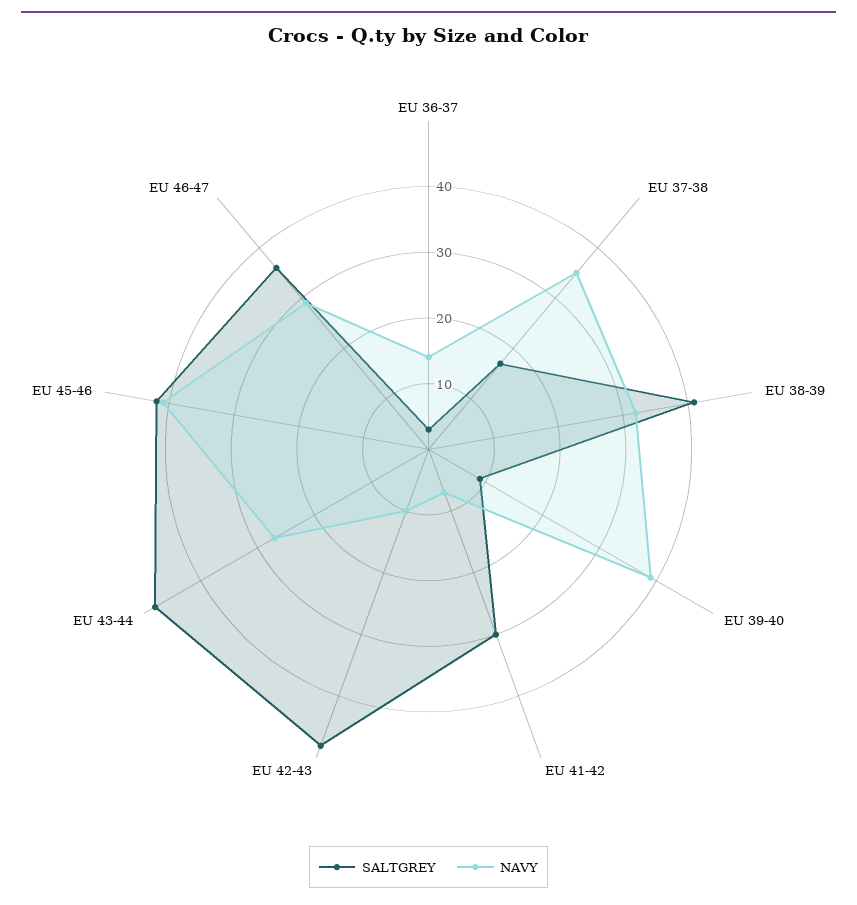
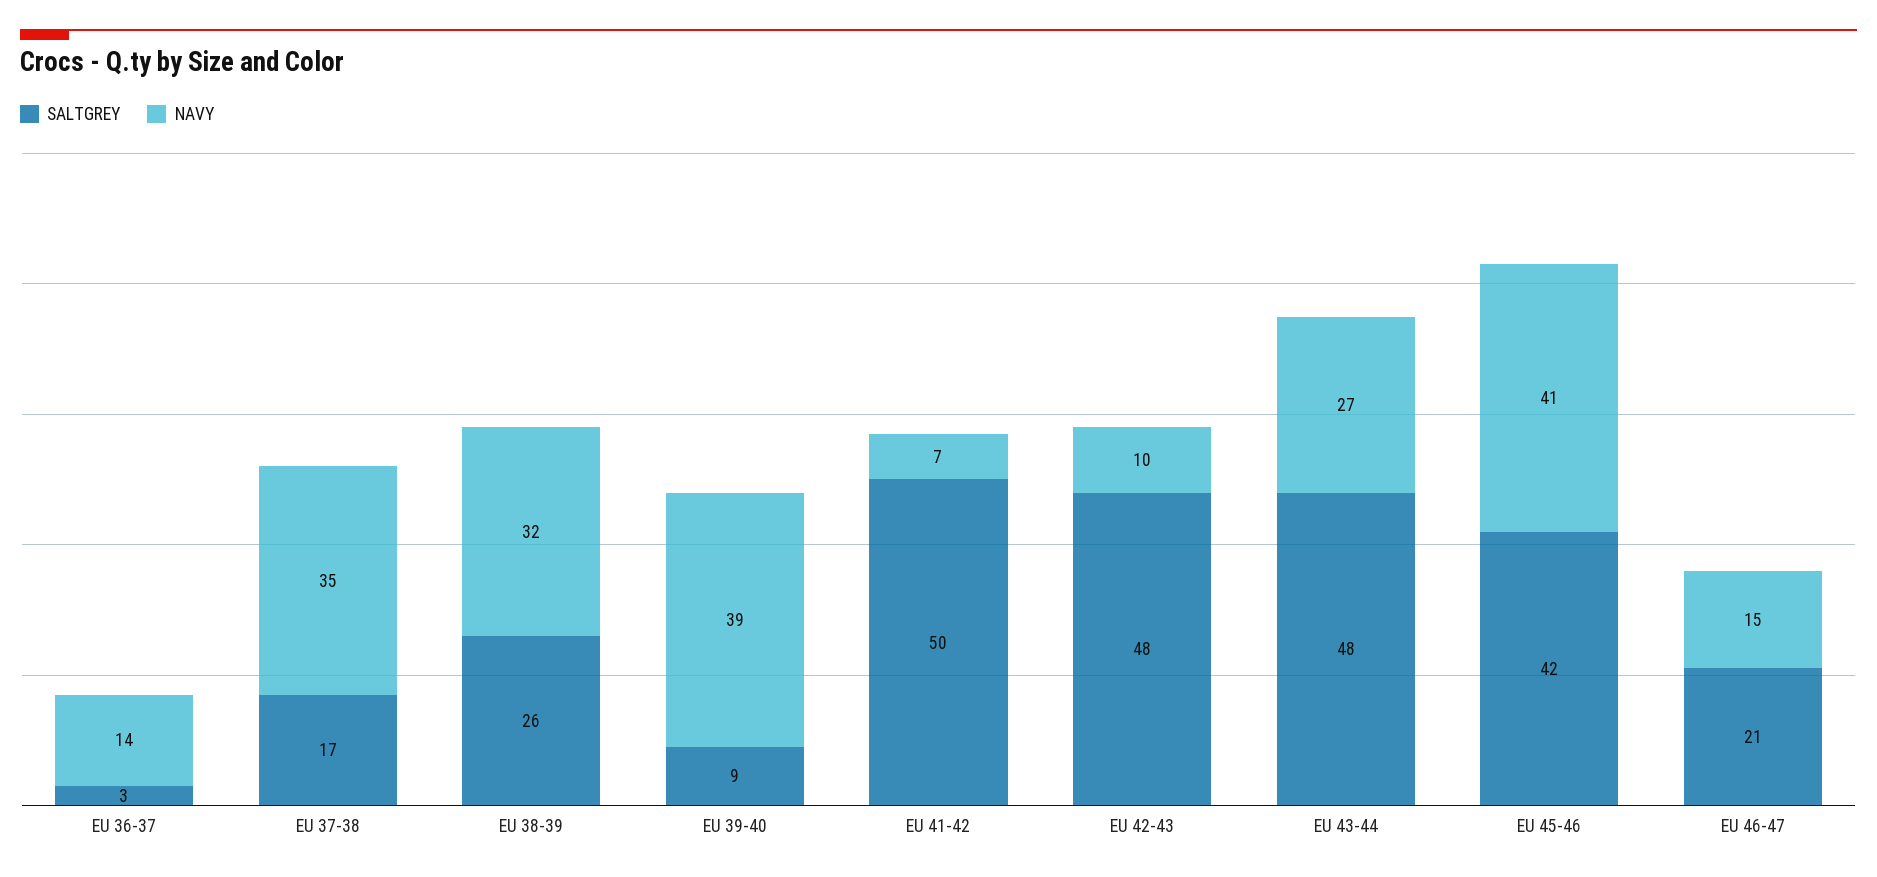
  {
    "SALTGREY": {
      "EU 36-37": 3,
      "EU 37-38": 17,
-     "EU 38-39": 40,
+     "EU 38-39": 26,
      "EU 39-40": 9,
-     "EU 41-42": 30,
+     "EU 41-42": 50,
      "EU 42-43": 48,
      "EU 43-44": 48,
      "EU 45-46": 42,
-     "EU 46-47": 35
+     "EU 46-47": 21
    },
    "NAVY": {
      "EU 36-37": 14,
      "EU 37-38": 35,
      "EU 38-39": 32,
      "EU 39-40": 39,
      "EU 41-42": 7,
      "EU 42-43": 10,
      "EU 43-44": 27,
      "EU 45-46": 41,
-     "EU 46-47": 30
+     "EU 46-47": 15
    }
  }

